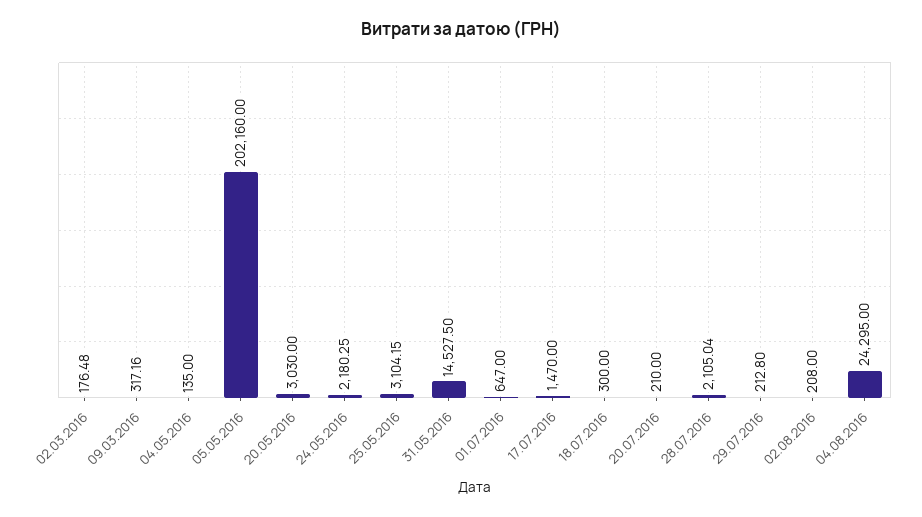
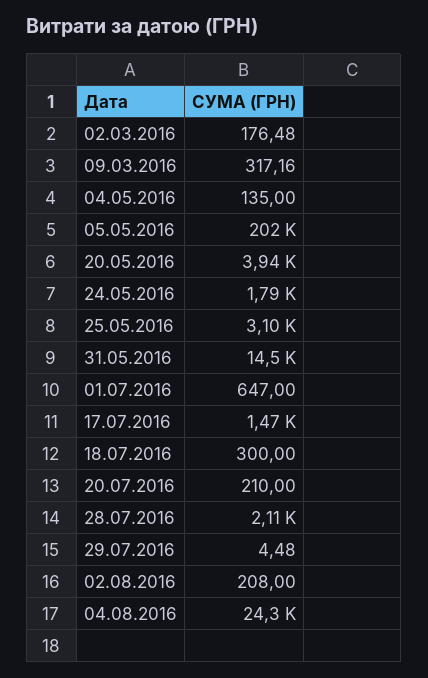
  {
    "02.03.2016": 176.48,
    "09.03.2016": 317.16,
    "04.05.2016": 135,
    "05.05.2016": 202160,
-   "20.05.2016": 3030,
+   "20.05.2016": 3940,
-   "24.05.2016": 2180.25,
+   "24.05.2016": 1790,
    "25.05.2016": 3104.15,
    "31.05.2016": 14527.5,
    "01.07.2016": 647,
    "17.07.2016": 1470,
    "18.07.2016": 300,
    "20.07.2016": 210,
    "28.07.2016": 2105.04,
-   "29.07.2016": 212.8,
+   "29.07.2016": 4.48,
    "02.08.2016": 208,
    "04.08.2016": 24295
  }

